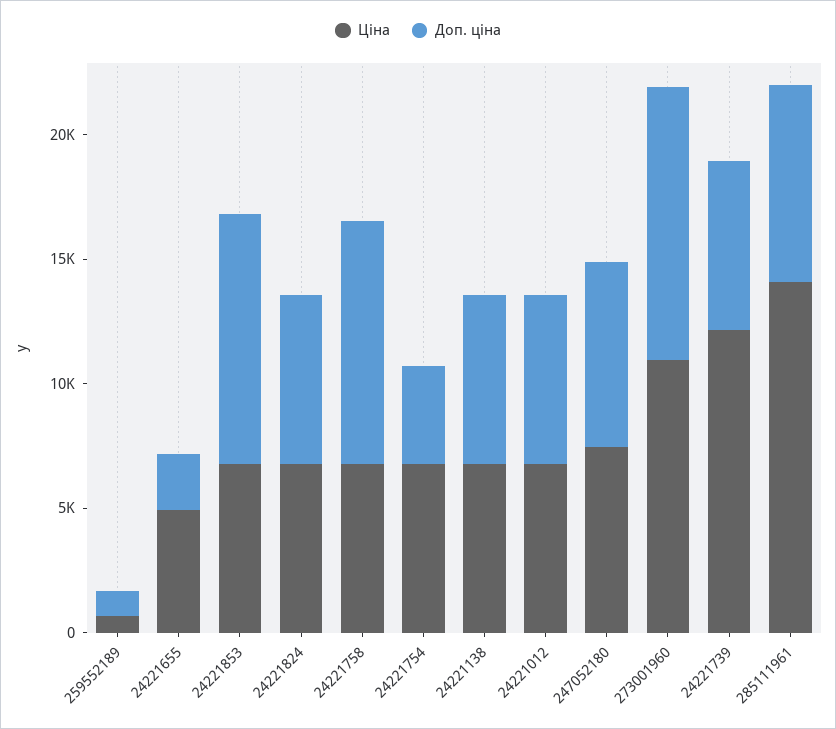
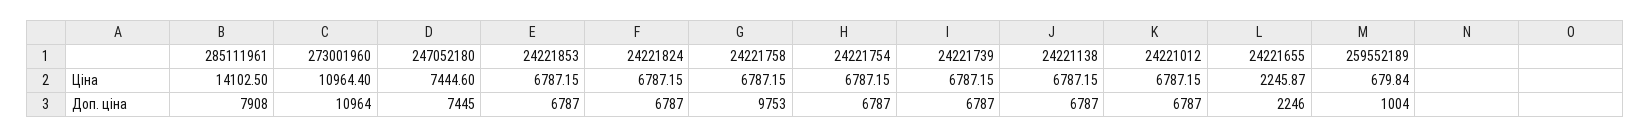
  {
    "Ціна": {
      "259552189": 679.84,
-     "24221655": 5000,
+     "24221655": 2245.87,
      "24221853": 6787.15,
      "24221824": 6787.15,
      "24221758": 6787.15,
      "24221754": 6787.15,
      "24221138": 6787.15,
      "24221012": 6787.15,
      "247052180": 7444.6,
      "273001960": 10964.4,
-     "24221739": 12000,
+     "24221739": 6787.15,
      "285111961": 14102.5
    },
    "Доп. ціна": {
      "259552189": 1004,
      "24221655": 2246,
-     "24221853": 10000,
+     "24221853": 6787,
      "24221824": 6787,
      "24221758": 9753,
-     "24221754": 4000,
+     "24221754": 6787,
      "24221138": 6787,
      "24221012": 6787,
      "247052180": 7445,
      "273001960": 10964,
      "24221739": 6787,
      "285111961": 7908
    }
  }

